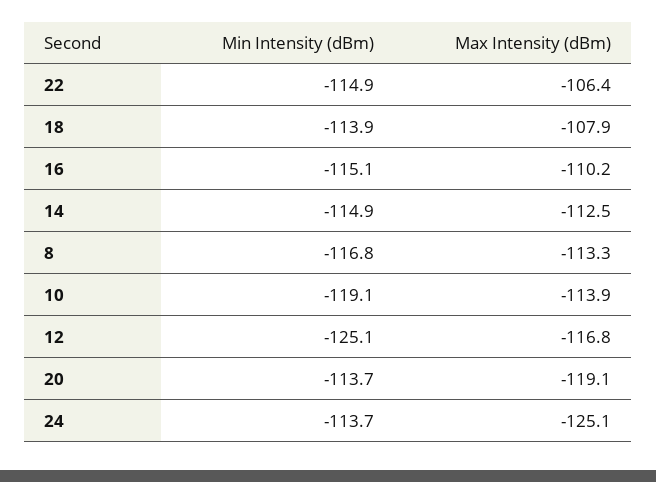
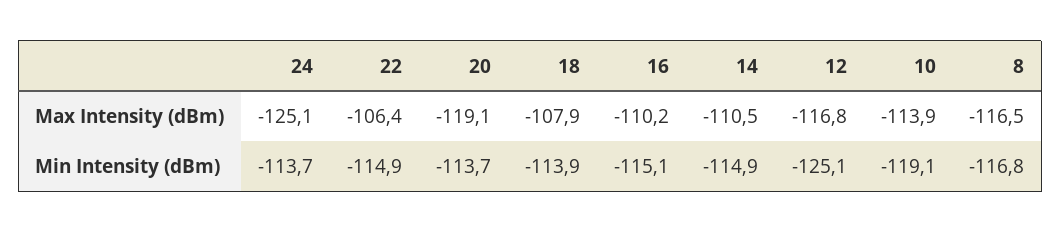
  {
    "Min Intensity (dBm)": {
      "22": -114.9,
      "18": -113.9,
      "16": -115.1,
      "14": -114.9,
      "8": -116.8,
      "10": -119.1,
      "12": -125.1,
      "20": -113.7,
      "24": -113.7
    },
    "Max Intensity (dBm)": {
      "22": -106.4,
      "18": -107.9,
      "16": -110.2,
-     "14": -112.5,
+     "14": -110.5,
-     "8": -113.3,
+     "8": -116.5,
      "10": -113.9,
      "12": -116.8,
      "20": -119.1,
      "24": -125.1
    }
  }

